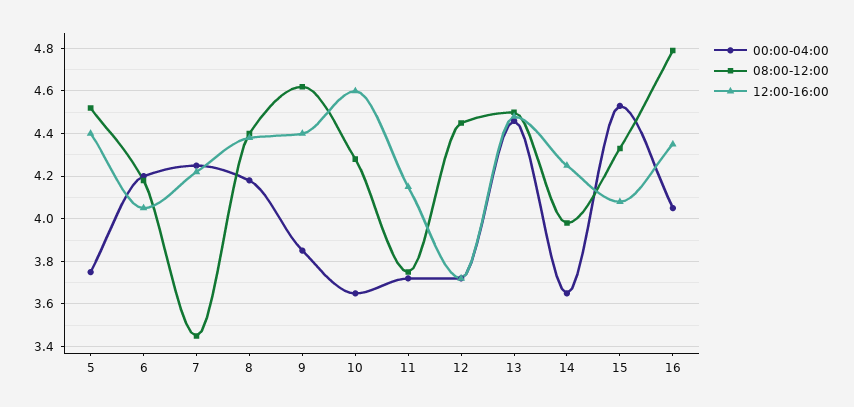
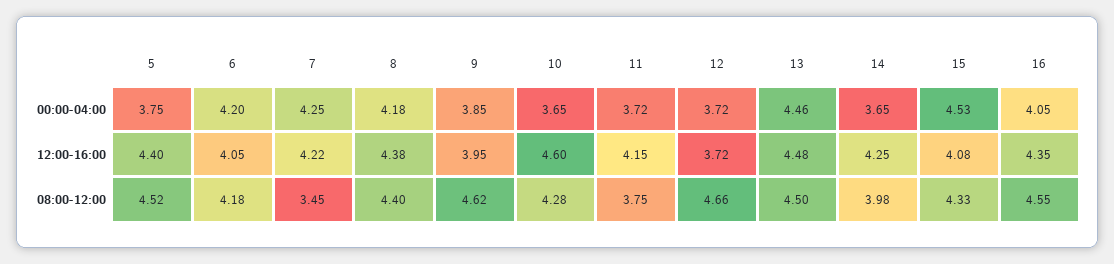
  {
    "00:00-04:00": {
      "5": 3.75,
      "6": 4.2,
      "7": 4.25,
      "8": 4.18,
      "9": 3.85,
      "10": 3.65,
      "11": 3.72,
      "12": 3.72,
      "13": 4.46,
      "14": 3.65,
      "15": 4.53,
      "16": 4.05
    },
    "08:00-12:00": {
      "5": 4.52,
      "6": 4.18,
      "7": 3.45,
      "8": 4.4,
      "9": 4.62,
      "10": 4.28,
      "11": 3.75,
-     "12": 4.45,
+     "12": 4.66,
      "13": 4.5,
      "14": 3.98,
      "15": 4.33,
-     "16": 4.8
+     "16": 4.55
    },
    "12:00-16:00": {
      "5": 4.4,
      "6": 4.05,
      "7": 4.22,
      "8": 4.38,
-     "9": 4.4,
+     "9": 3.95,
      "10": 4.6,
      "11": 4.15,
      "12": 3.72,
      "13": 4.48,
      "14": 4.25,
      "15": 4.08,
      "16": 4.35
    }
  }

